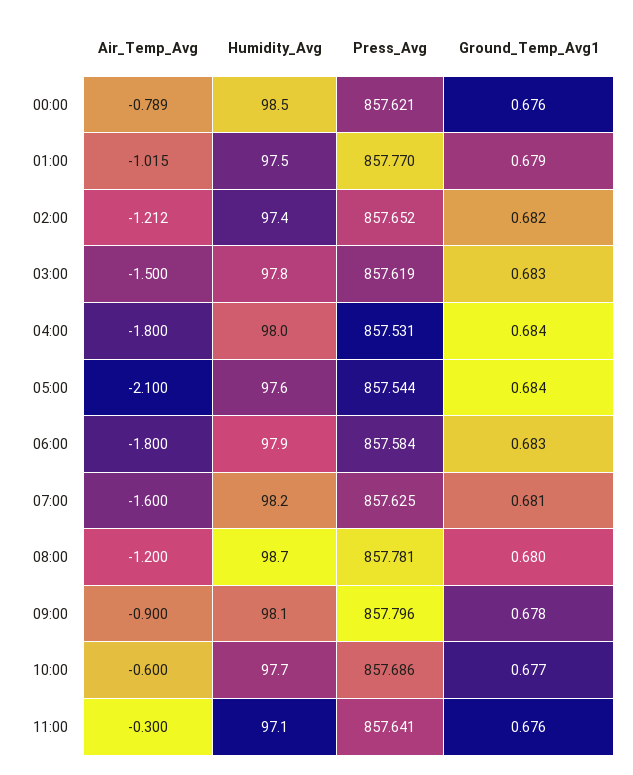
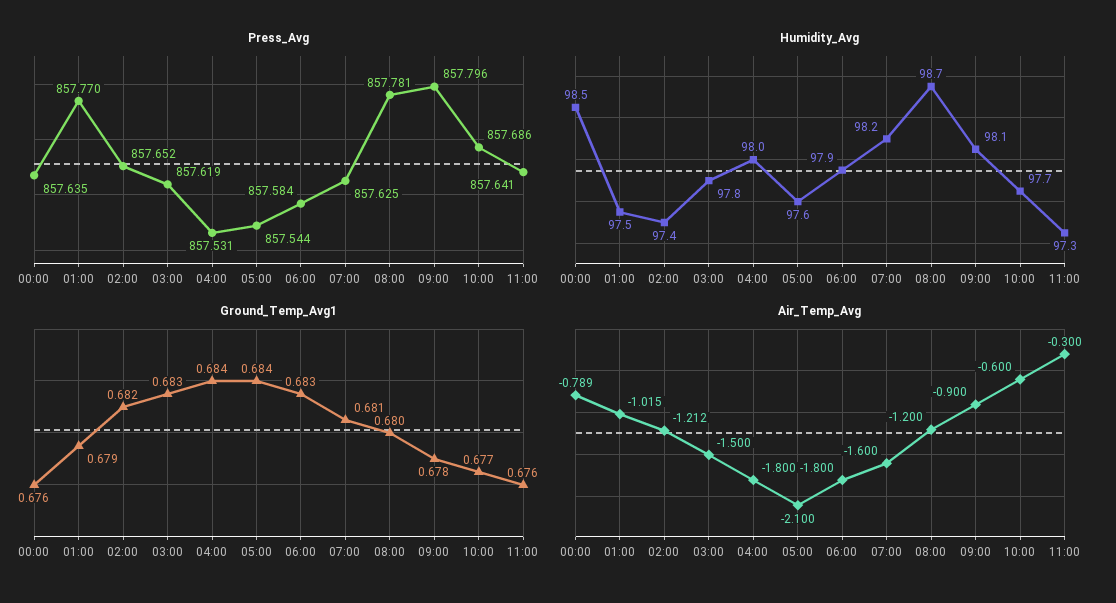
  {
    "Air_Temp_Avg": {
      "00:00": -0.789,
      "01:00": -1.015,
      "02:00": -1.212,
      "03:00": -1.5,
      "04:00": -1.8,
      "05:00": -2.1,
      "06:00": -1.8,
      "07:00": -1.6,
      "08:00": -1.2,
      "09:00": -0.9,
      "10:00": -0.6,
      "11:00": -0.3
    },
    "Humidity_Avg": {
      "00:00": 98.5,
      "01:00": 97.5,
      "02:00": 97.4,
      "03:00": 97.8,
      "04:00": 98,
      "05:00": 97.6,
      "06:00": 97.9,
      "07:00": 98.2,
      "08:00": 98.7,
      "09:00": 98.1,
      "10:00": 97.7,
-     "11:00": 97.1
+     "11:00": 97.3
    },
    "Press_Avg": {
-     "00:00": 857.621,
+     "00:00": 857.635,
      "01:00": 857.77,
      "02:00": 857.652,
      "03:00": 857.619,
      "04:00": 857.531,
      "05:00": 857.544,
      "06:00": 857.584,
      "07:00": 857.625,
      "08:00": 857.781,
      "09:00": 857.796,
      "10:00": 857.686,
      "11:00": 857.641
    },
    "Ground_Temp_Avg1": {
      "00:00": 0.676,
      "01:00": 0.679,
      "02:00": 0.682,
      "03:00": 0.683,
      "04:00": 0.684,
      "05:00": 0.684,
      "06:00": 0.683,
      "07:00": 0.681,
      "08:00": 0.68,
      "09:00": 0.678,
      "10:00": 0.677,
      "11:00": 0.676
    }
  }

